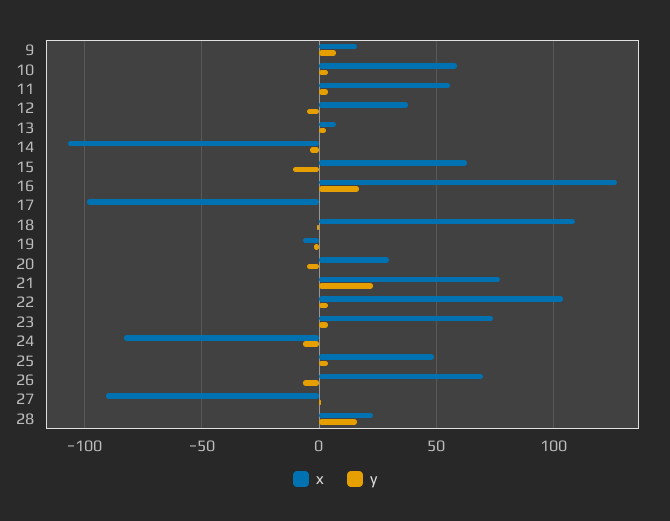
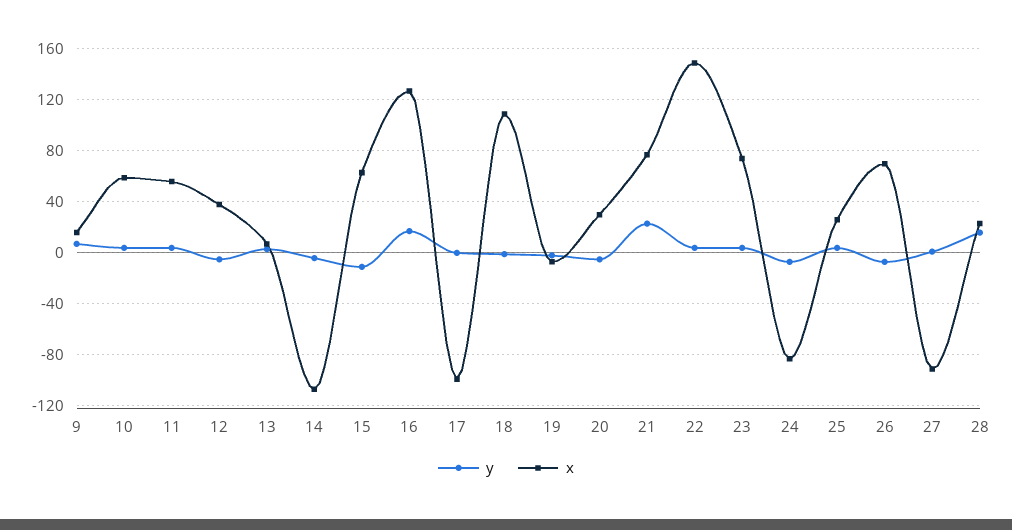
  {
    "x": {
      "9": 15,
      "10": 60,
      "11": 55,
      "12": 40,
      "13": 5,
      "14": -105,
      "15": 65,
      "16": 125,
      "17": -100,
      "18": 110,
      "19": -5,
      "20": 30,
      "21": 75,
-     "22": 105,
+     "22": 150,
      "23": 75,
      "24": -85,
-     "25": 50,
+     "25": 25,
      "26": 70,
      "27": -90,
      "28": 25
    },
    "y": {
      "9": 5,
      "10": 5,
      "11": 5,
      "12": -5,
      "13": 5,
      "14": -5,
      "15": -10,
      "16": 15,
      "17": 0,
      "18": 0,
      "19": 0,
      "20": -5,
      "21": 25,
      "22": 5,
      "23": 5,
      "24": -5,
      "25": 5,
      "26": -5,
      "27": 0,
      "28": 15
    }
  }

